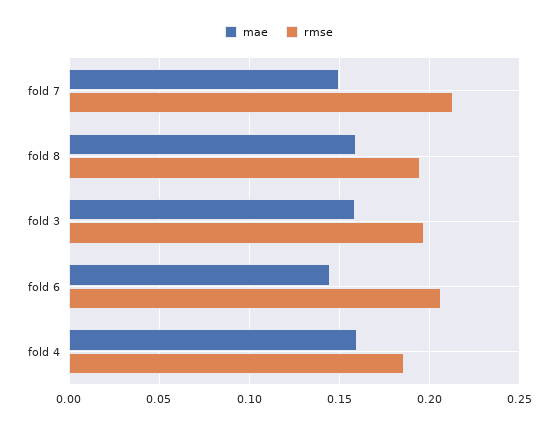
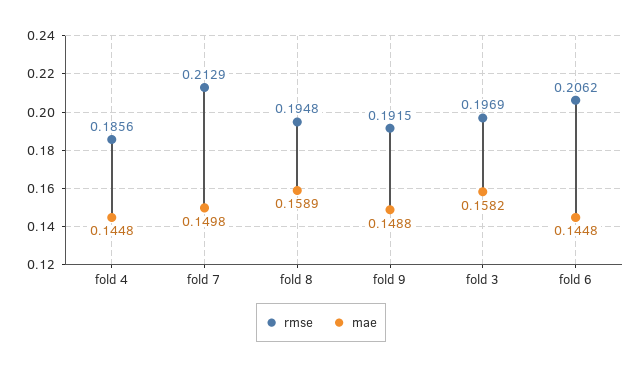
  {
    "mae": {
      "fold 7": 0.1498,
      "fold 8": 0.1589,
      "fold 3": 0.1582,
      "fold 6": 0.1448,
-     "fold 4": 0.16
+     "fold 4": 0.1448,
+     "fold 9": 0.1488
    },
    "rmse": {
      "fold 7": 0.2129,
      "fold 8": 0.1948,
      "fold 3": 0.1969,
      "fold 6": 0.2062,
-     "fold 4": 0.1856
+     "fold 4": 0.1856,
+     "fold 9": 0.1915
    }
  }

